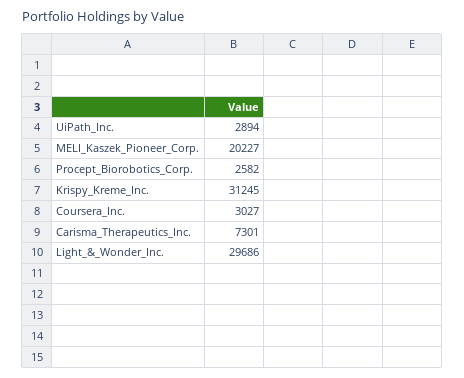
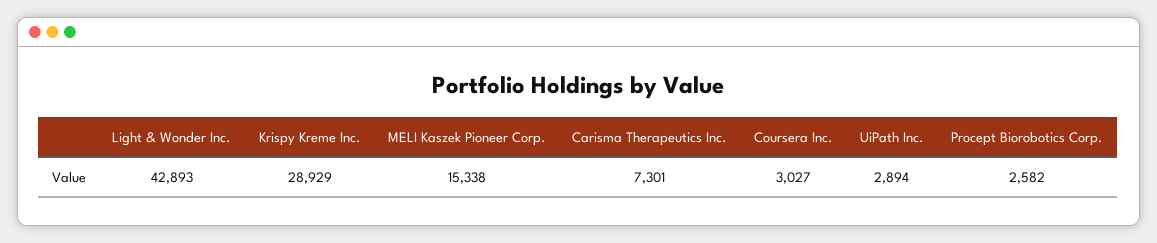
  {
    "UiPath_Inc.": 2894,
-   "MELI_Kaszek_Pioneer_Corp.": 20227,
+   "MELI_Kaszek_Pioneer_Corp.": 15338,
    "Procept_Biorobotics_Corp.": 2582,
-   "Krispy_Kreme_Inc.": 31245,
+   "Krispy_Kreme_Inc.": 28929,
    "Coursera_Inc.": 3027,
    "Carisma_Therapeutics_Inc.": 7301,
-   "Light_&_Wonder_Inc.": 29686
+   "Light_&_Wonder_Inc.": 42893
  }

